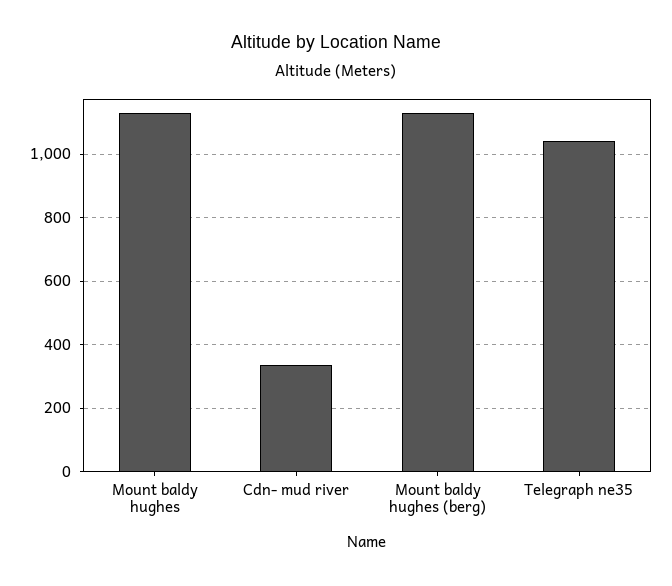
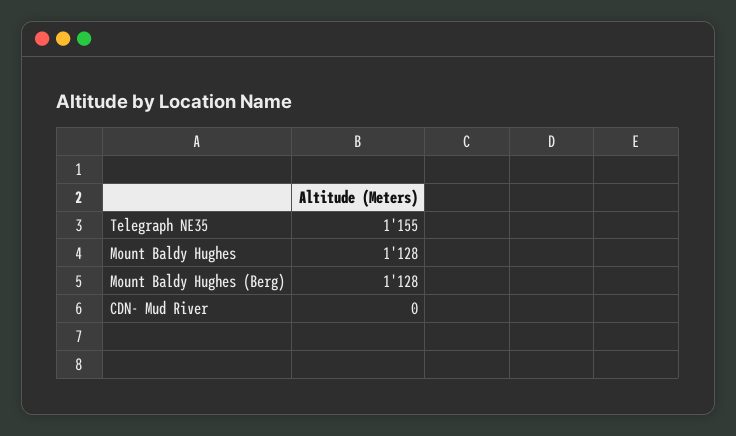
  {
    "Mount baldy hughes": 1128,
-   "Cdn- mud river": 340,
+   "Cdn- mud river": 0,
    "Mount baldy hughes (berg)": 1128,
-   "Telegraph ne35": 1040
+   "Telegraph ne35": 1155
  }

